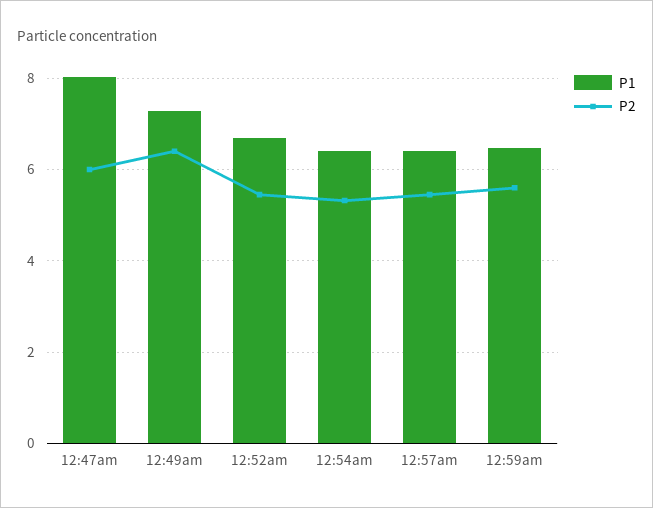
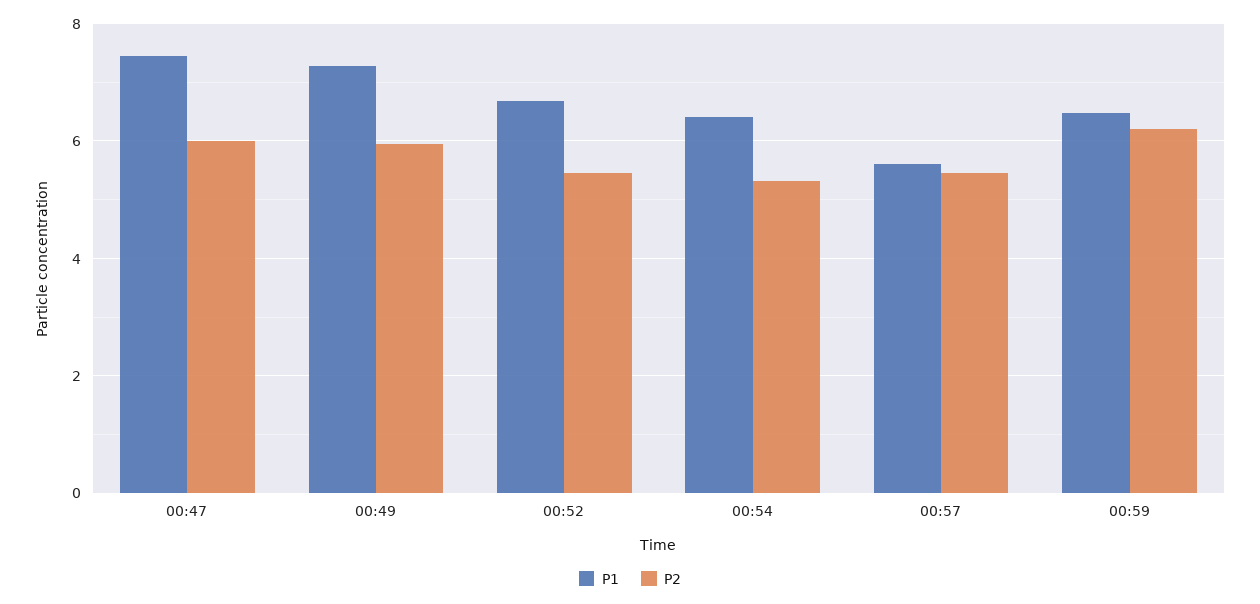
  {
    "P1": {
-     "12:47am": 8,
+     "12:47am": 7.4,
      "12:49am": 7.2,
      "12:52am": 6.6,
      "12:54am": 6.4,
-     "12:57am": 6.4,
+     "12:57am": 5.6,
      "12:59am": 6.4
    },
    "P2": {
      "12:47am": 6,
-     "12:49am": 6.4,
+     "12:49am": 6,
      "12:52am": 5.4,
      "12:54am": 5.4,
      "12:57am": 5.4,
-     "12:59am": 5.6
+     "12:59am": 6.2
    }
  }

